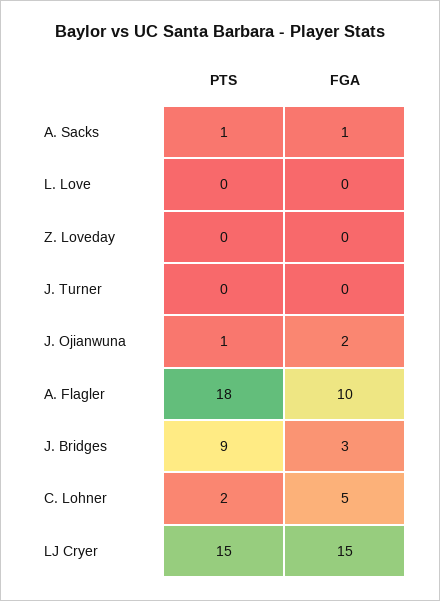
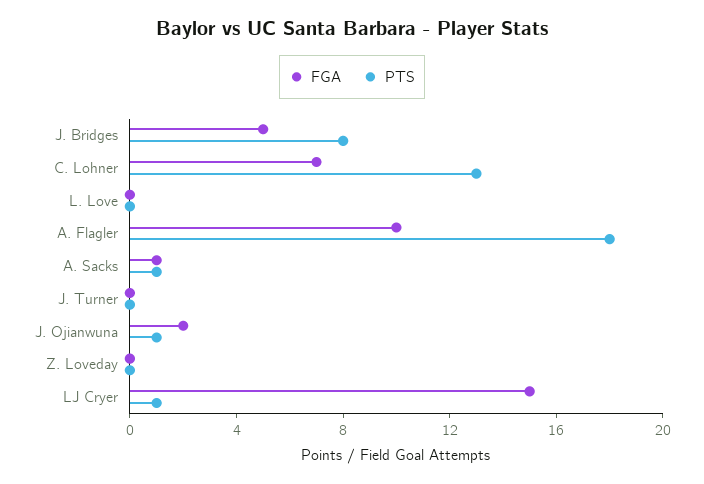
  {
    "PTS": {
      "A. Sacks": 1,
      "L. Love": 0,
      "Z. Loveday": 0,
      "J. Turner": 0,
      "J. Ojianwuna": 1,
      "A. Flagler": 18,
-     "J. Bridges": 9,
+     "J. Bridges": 8,
-     "C. Lohner": 2,
+     "C. Lohner": 13,
-     "LJ Cryer": 15
+     "LJ Cryer": 1
    },
    "FGA": {
      "A. Sacks": 1,
      "L. Love": 0,
      "Z. Loveday": 0,
      "J. Turner": 0,
      "J. Ojianwuna": 2,
      "A. Flagler": 10,
-     "J. Bridges": 3,
+     "J. Bridges": 5,
-     "C. Lohner": 5,
+     "C. Lohner": 7,
      "LJ Cryer": 15
    }
  }

